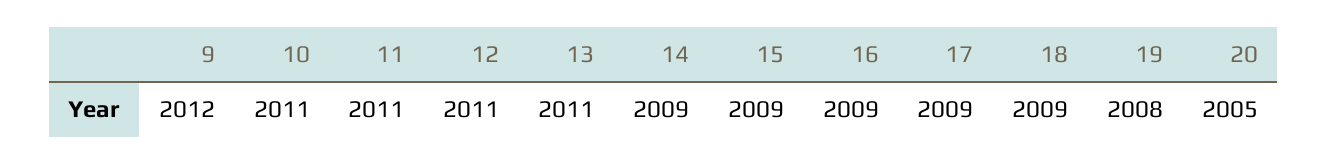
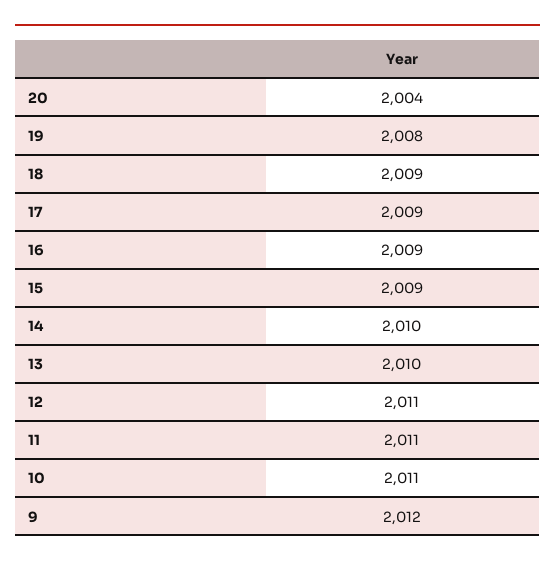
  {
    "9": 2012,
    "10": 2011,
    "11": 2011,
    "12": 2011,
-   "13": 2011,
+   "13": 2010,
-   "14": 2009,
+   "14": 2010,
    "15": 2009,
    "16": 2009,
    "17": 2009,
    "18": 2009,
    "19": 2008,
-   "20": 2005
+   "20": 2004
  }

